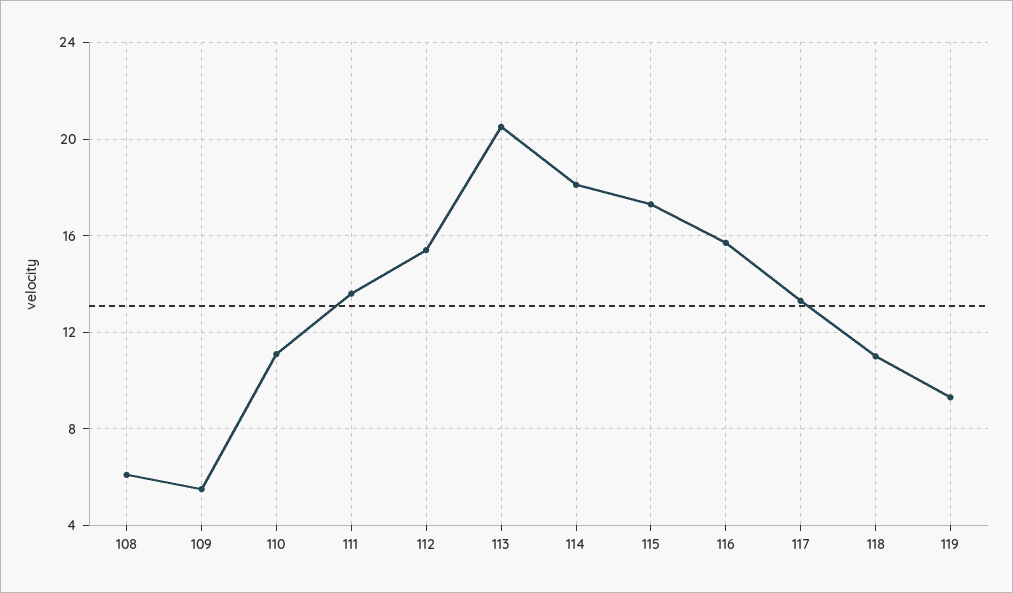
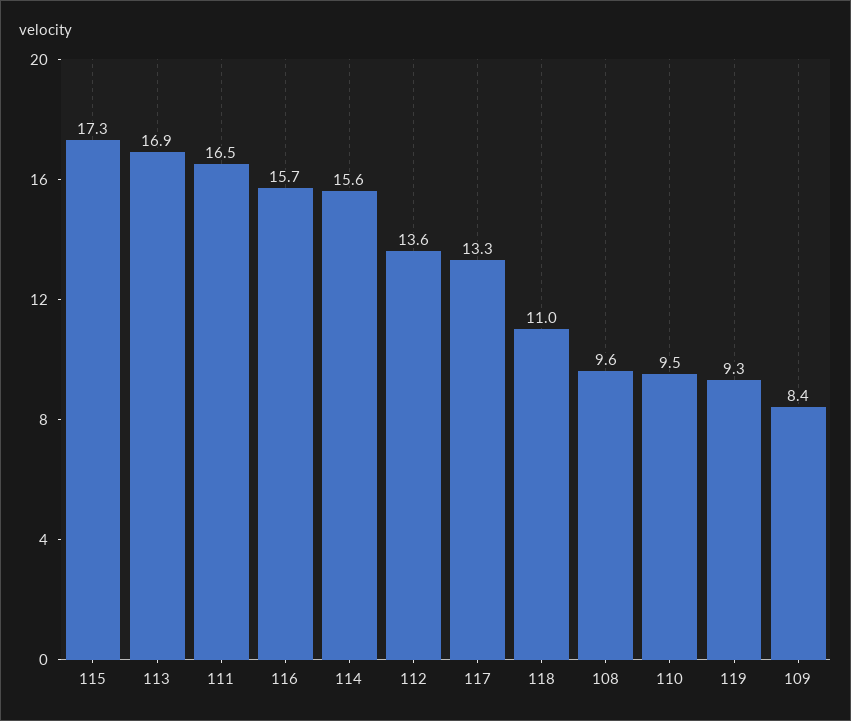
  {
-   "108": 6,
+   "108": 9.6,
-   "109": 5.5,
+   "109": 8.4,
-   "110": 11,
+   "110": 9.5,
-   "111": 13.5,
+   "111": 16.5,
-   "112": 15.5,
+   "112": 13.6,
-   "113": 20.5,
+   "113": 16.9,
-   "114": 18,
+   "114": 15.6,
    "115": 17.3,
    "116": 15.7,
    "117": 13.3,
    "118": 11,
    "119": 9.3
  }

